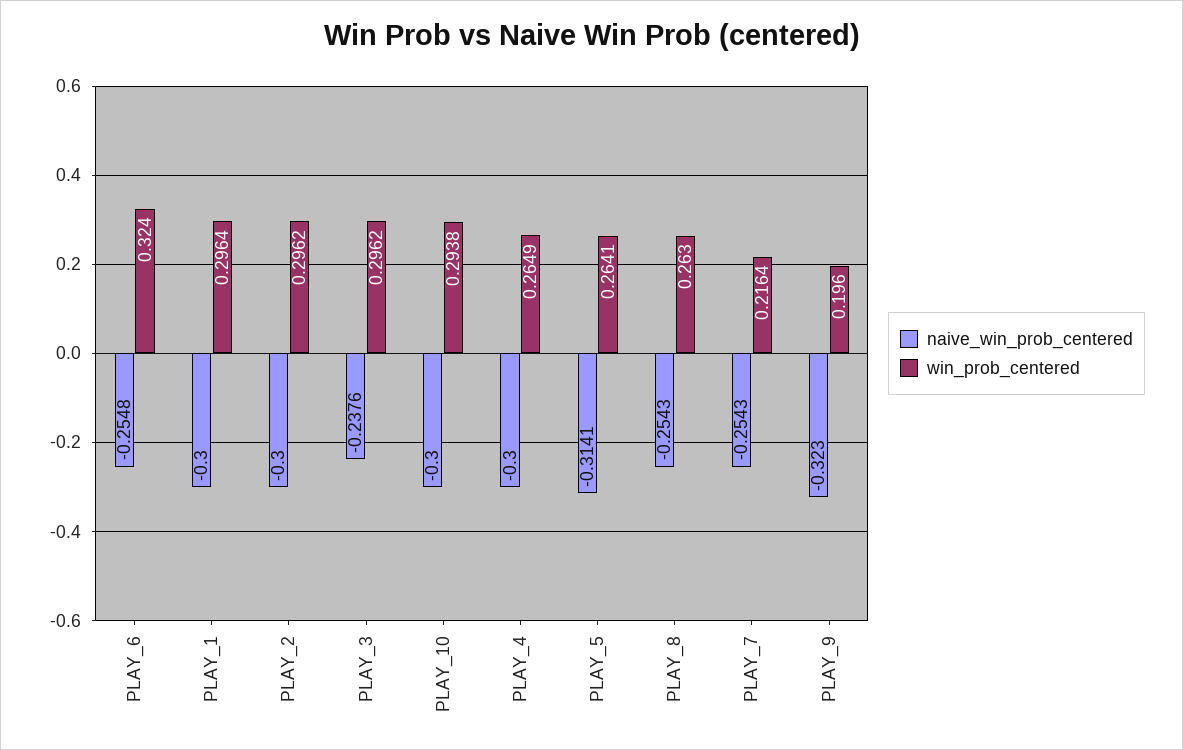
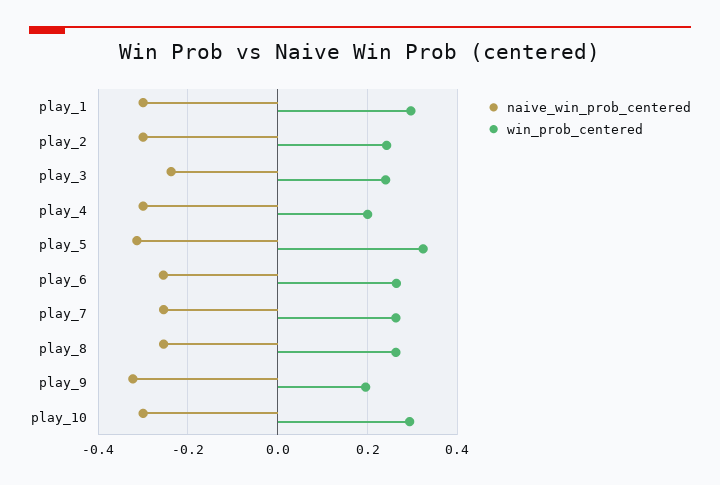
  {
    "naive_win_prob_centered": {
      "PLAY_6": -0.2548,
      "PLAY_1": -0.3,
      "PLAY_2": -0.3,
      "PLAY_3": -0.2376,
      "PLAY_10": -0.3,
      "PLAY_4": -0.3,
      "PLAY_5": -0.3141,
      "PLAY_8": -0.2543,
      "PLAY_7": -0.2543,
      "PLAY_9": -0.323
    },
    "win_prob_centered": {
-     "PLAY_6": 0.324,
+     "PLAY_6": 0.26,
      "PLAY_1": 0.2964,
-     "PLAY_2": 0.2962,
+     "PLAY_2": 0.24,
-     "PLAY_3": 0.2962,
+     "PLAY_3": 0.24,
      "PLAY_10": 0.2938,
-     "PLAY_4": 0.2649,
+     "PLAY_4": 0.2,
-     "PLAY_5": 0.2641,
+     "PLAY_5": 0.32,
      "PLAY_8": 0.263,
-     "PLAY_7": 0.2164,
+     "PLAY_7": 0.26,
      "PLAY_9": 0.196
    }
  }

